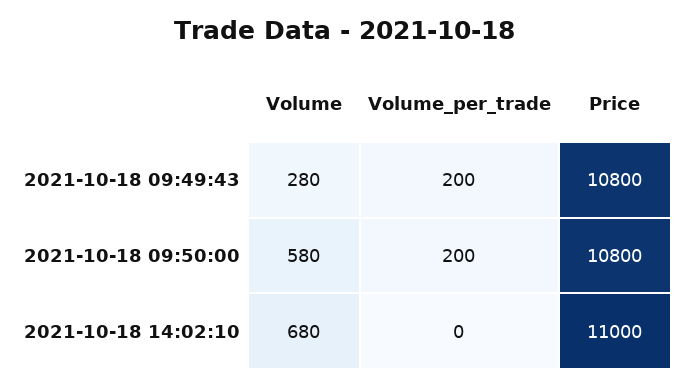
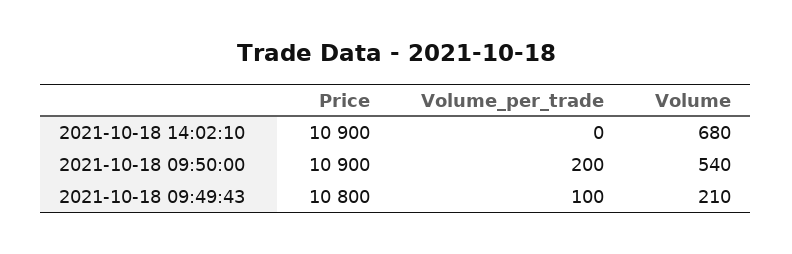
  {
    "Volume": {
-     "2021-10-18 09:49:43": 280,
+     "2021-10-18 09:49:43": 210,
-     "2021-10-18 09:50:00": 580,
+     "2021-10-18 09:50:00": 540,
      "2021-10-18 14:02:10": 680
    },
    "Volume_per_trade": {
-     "2021-10-18 09:49:43": 200,
+     "2021-10-18 09:49:43": 100,
      "2021-10-18 09:50:00": 200,
      "2021-10-18 14:02:10": 0
    },
    "Price": {
      "2021-10-18 09:49:43": 10800,
-     "2021-10-18 09:50:00": 10800,
+     "2021-10-18 09:50:00": 10900,
-     "2021-10-18 14:02:10": 11000
+     "2021-10-18 14:02:10": 10900
    }
  }

